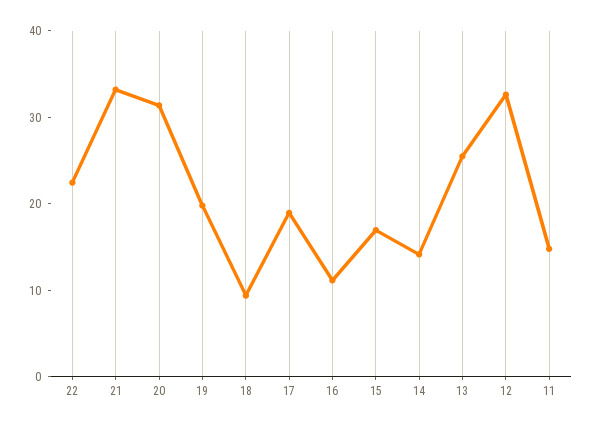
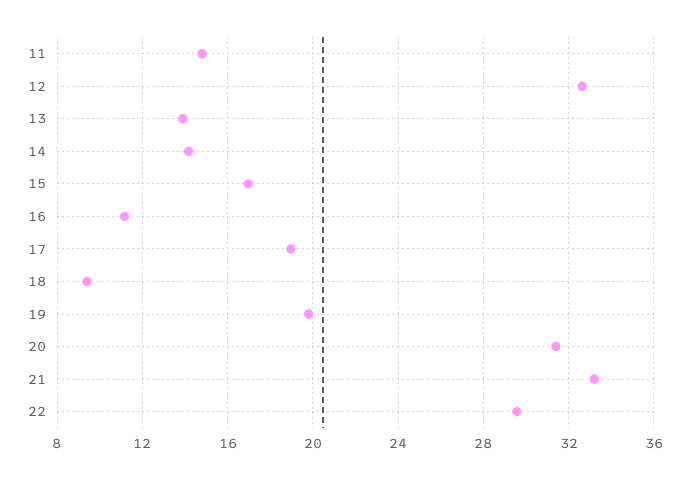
  {
-   "22": 22,
+   "22": 29.5,
    "21": 33,
    "20": 31.5,
    "19": 20,
    "18": 9.5,
    "17": 19,
    "16": 11,
    "15": 17,
    "14": 14,
-   "13": 26,
+   "13": 14,
    "12": 32.5,
    "11": 15
  }

